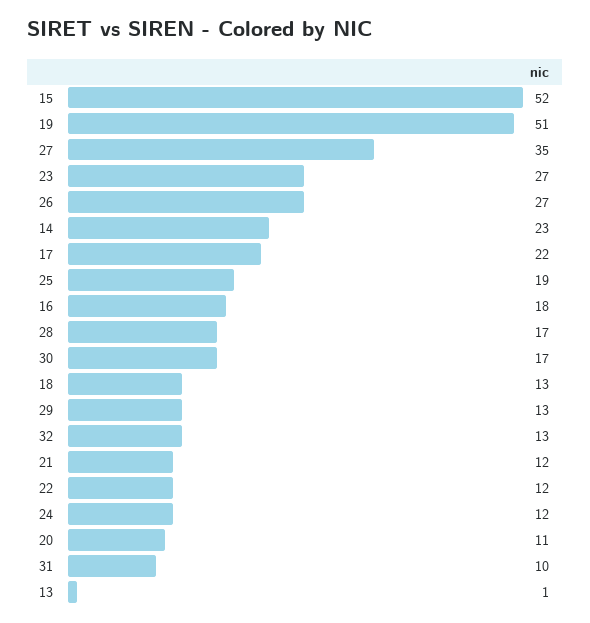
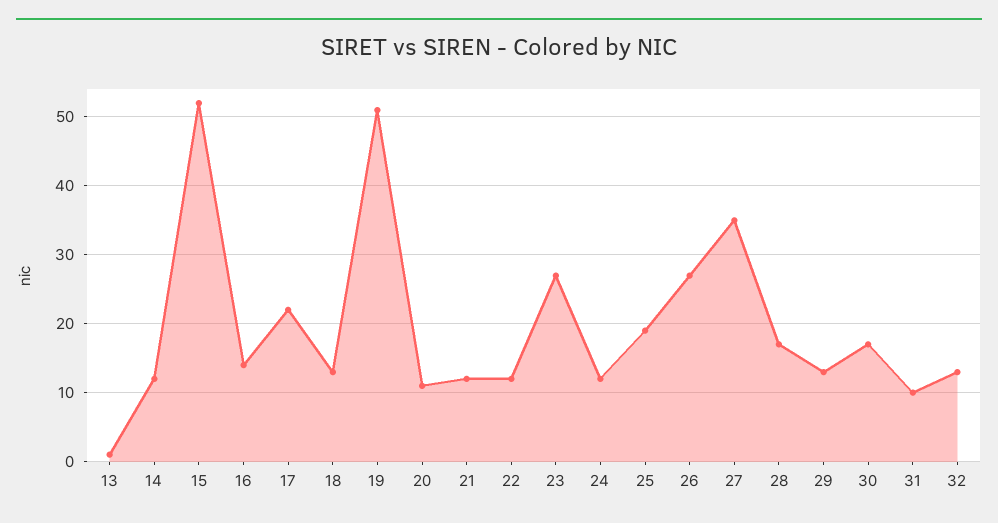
  {
    "15": 52,
    "19": 51,
    "27": 35,
    "23": 27,
    "26": 27,
-   "14": 23,
+   "14": 12,
    "17": 22,
    "25": 19,
-   "16": 18,
+   "16": 14,
    "28": 17,
    "30": 17,
    "18": 13,
    "29": 13,
    "32": 13,
    "21": 12,
    "22": 12,
    "24": 12,
    "20": 11,
    "31": 10,
    "13": 1
  }

